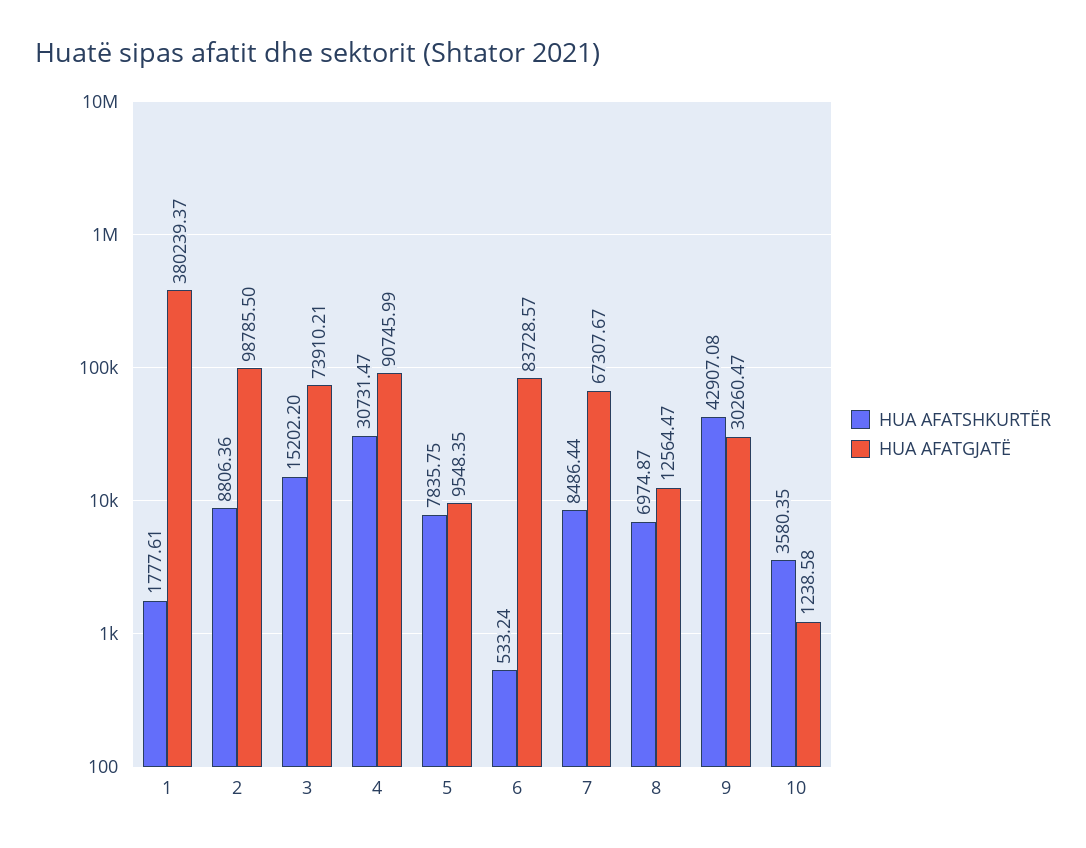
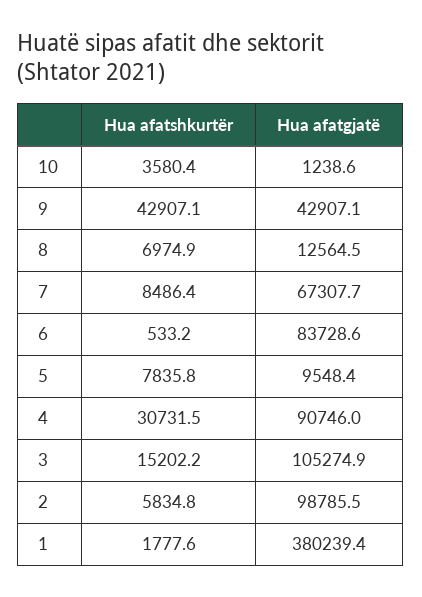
  {
    "HUA AFATSHKURTËR": {
      "1": 1777.61,
-     "2": 8806.36,
+     "2": 5834.8,
      "3": 15202.2,
      "4": 30731.47,
      "5": 7835.75,
      "6": 533.24,
      "7": 8486.44,
      "8": 6974.87,
      "9": 42907.08,
      "10": 3580.35
    },
    "HUA AFATGJATË": {
      "1": 380239.37,
      "2": 98785.5,
-     "3": 73910.21,
+     "3": 105274.9,
      "4": 90745.99,
      "5": 9548.35,
      "6": 83728.57,
      "7": 67307.67,
      "8": 12564.47,
-     "9": 30260.47,
+     "9": 42907.1,
      "10": 1238.58
    }
  }

